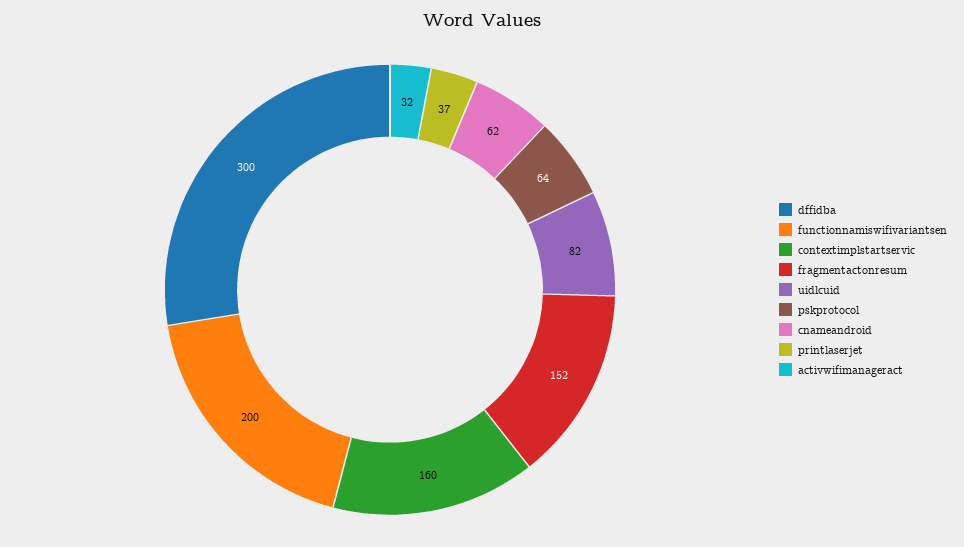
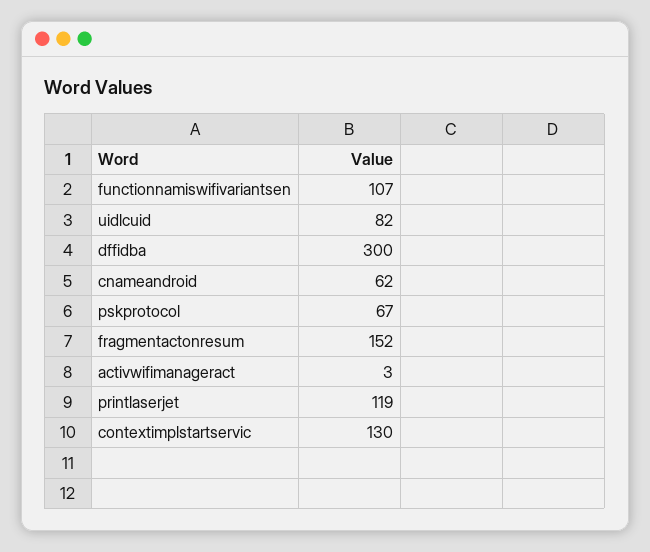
  {
    "dffidba": 300,
-   "functionnamiswifivariantsen": 200,
+   "functionnamiswifivariantsen": 107,
-   "contextimplstartservic": 160,
+   "contextimplstartservic": 130,
    "fragmentactonresum": 152,
    "uidlcuid": 82,
-   "pskprotocol": 64,
+   "pskprotocol": 67,
    "cnameandroid": 62,
-   "printlaserjet": 37,
+   "printlaserjet": 119,
-   "activwifimanageract": 32
+   "activwifimanageract": 3
  }

